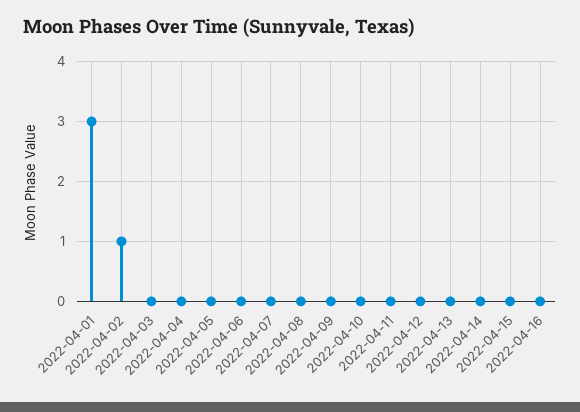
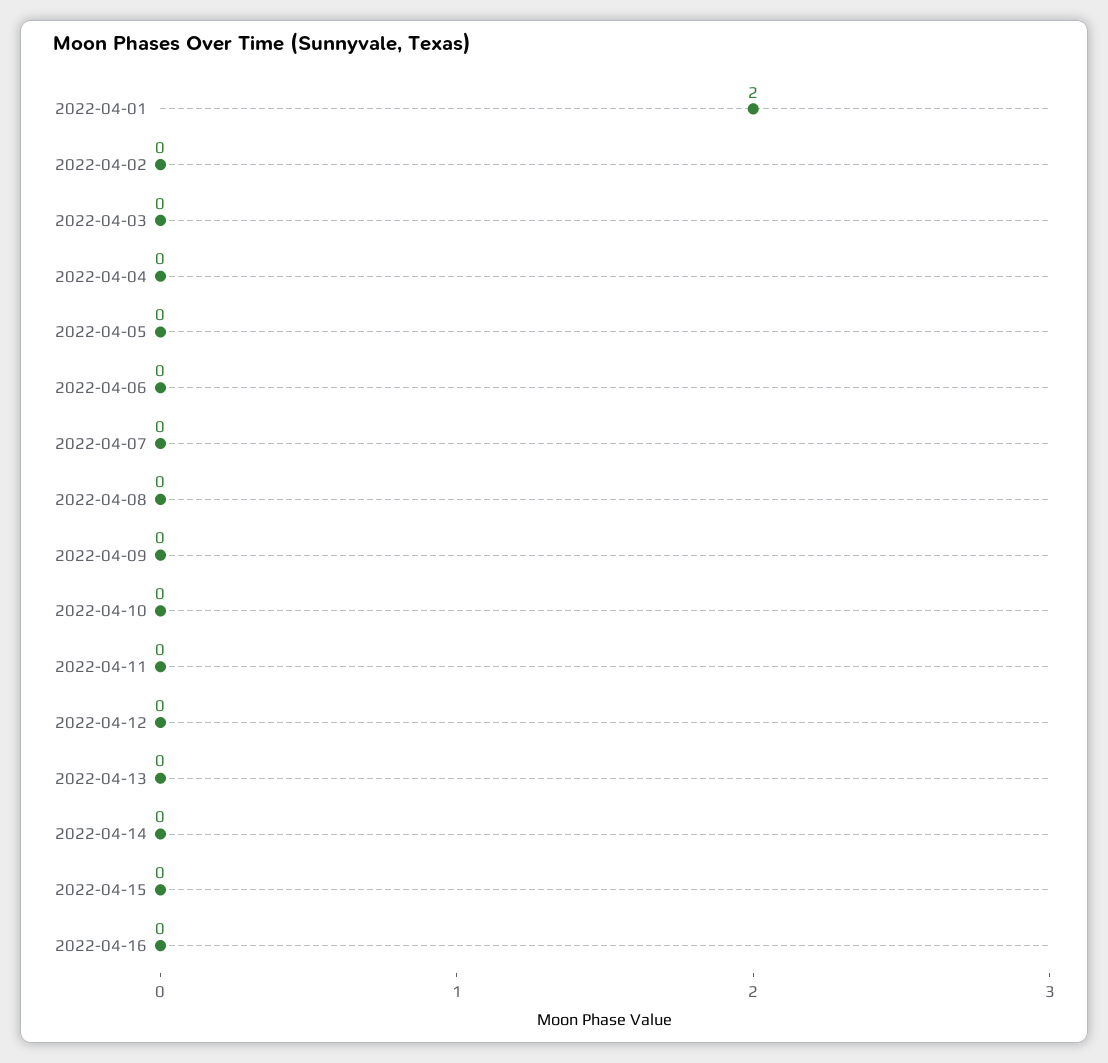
  {
-   "2022-04-01": 3,
+   "2022-04-01": 2,
-   "2022-04-02": 1,
+   "2022-04-02": 0,
    "2022-04-03": 0,
    "2022-04-04": 0,
    "2022-04-05": 0,
    "2022-04-06": 0,
    "2022-04-07": 0,
    "2022-04-08": 0,
    "2022-04-09": 0,
    "2022-04-10": 0,
    "2022-04-11": 0,
    "2022-04-12": 0,
    "2022-04-13": 0,
    "2022-04-14": 0,
    "2022-04-15": 0,
    "2022-04-16": 0
  }

